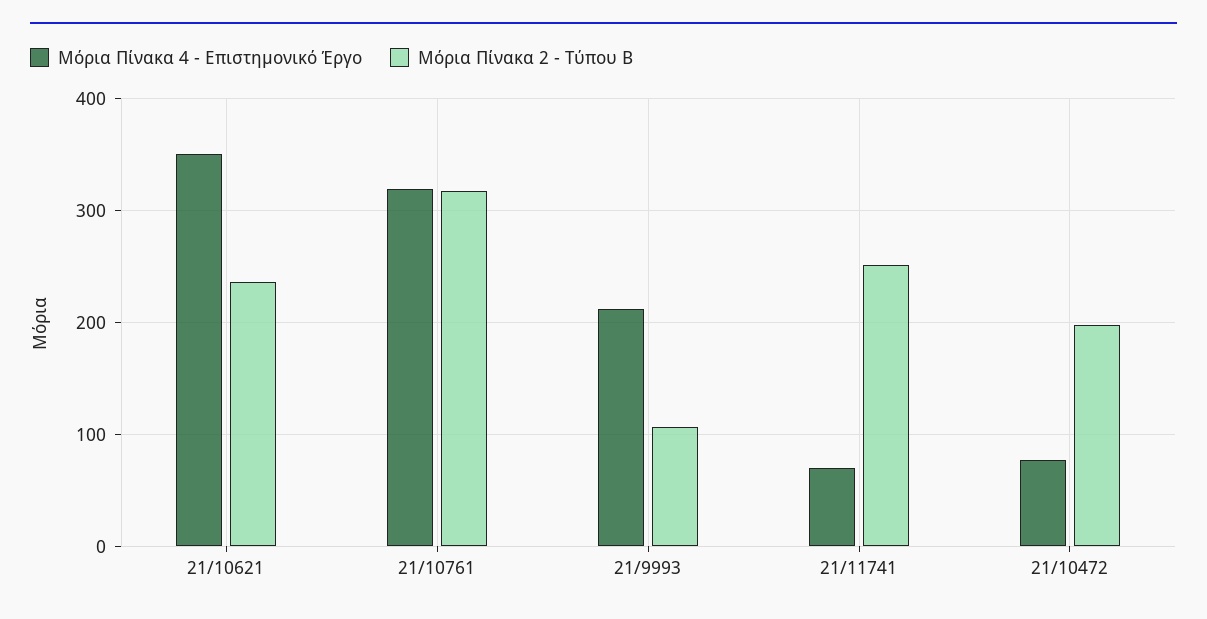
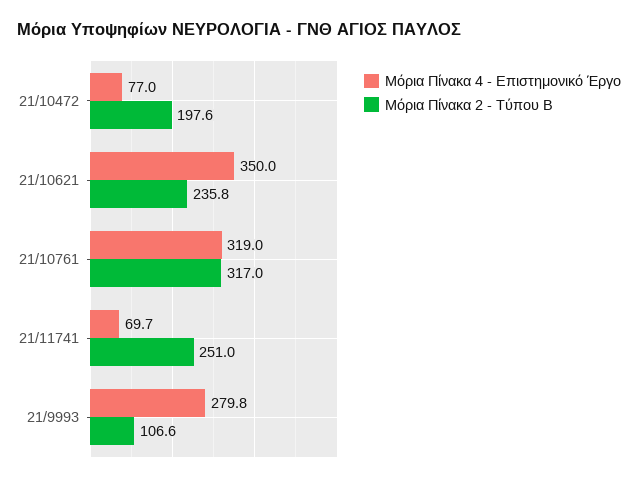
  {
    "Μόρια Πίνακα 4 - Επιστημονικό Έργο": {
      "21/10621": 350,
      "21/10761": 319,
-     "21/9993": 210,
+     "21/9993": 279.8,
      "21/11741": 69.7,
      "21/10472": 77
    },
    "Μόρια Πίνακα 2 - Τύπου Β": {
      "21/10621": 235.8,
      "21/10761": 317,
      "21/9993": 106.6,
      "21/11741": 251,
      "21/10472": 197.6
    }
  }

